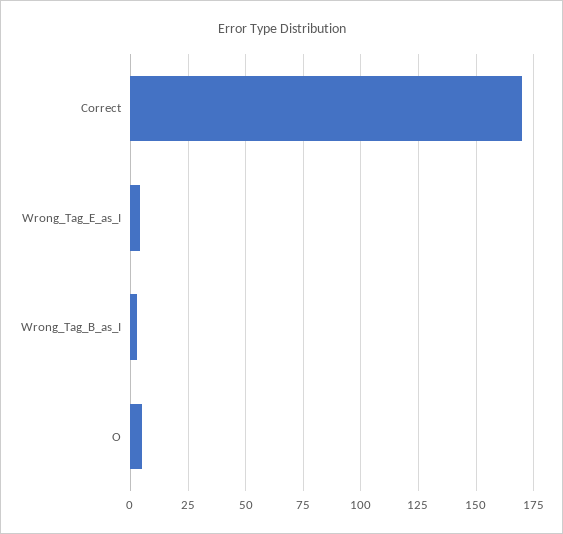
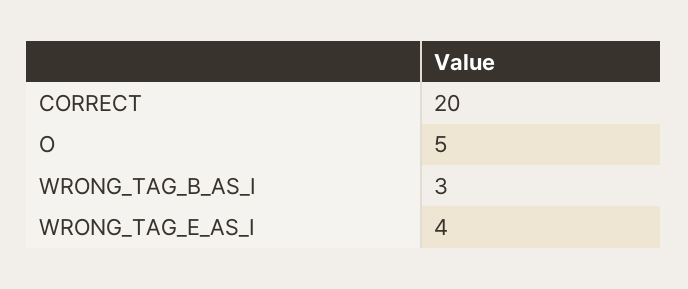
  {
-   "Correct": 170,
+   "Correct": 20,
    "Wrong_Tag_E_as_I": 4,
    "Wrong_Tag_B_as_I": 3,
    "O": 5
  }

